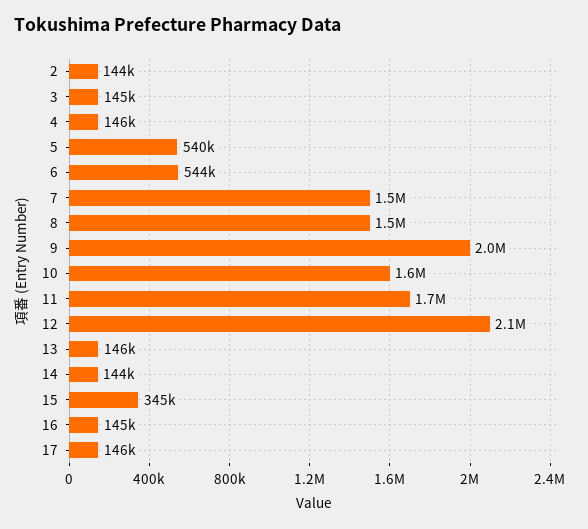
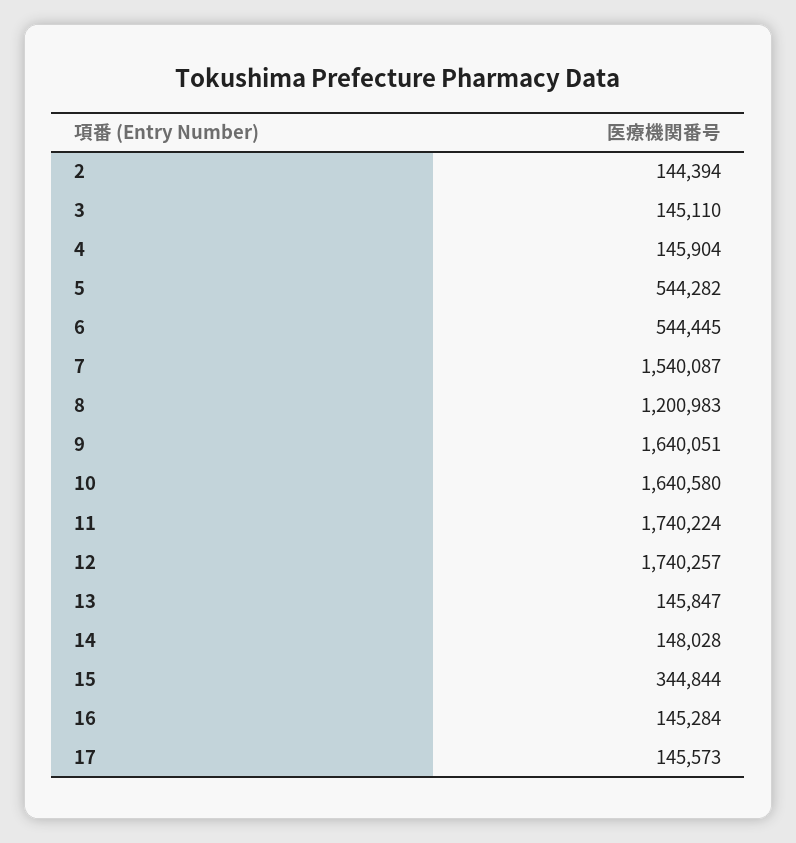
  {
    "2": 144394,
    "3": 145110,
    "4": 145904,
-   "5": 540000,
+   "5": 544282,
    "6": 544445,
    "7": 1540087,
-   "8": 1500000,
+   "8": 1200983,
-   "9": 2000000,
+   "9": 1640051,
    "10": 1640580,
    "11": 1740224,
-   "12": 2100000,
+   "12": 1740257,
    "13": 145847,
-   "14": 144000,
+   "14": 148028,
    "15": 344844,
    "16": 145284,
    "17": 145573
  }

